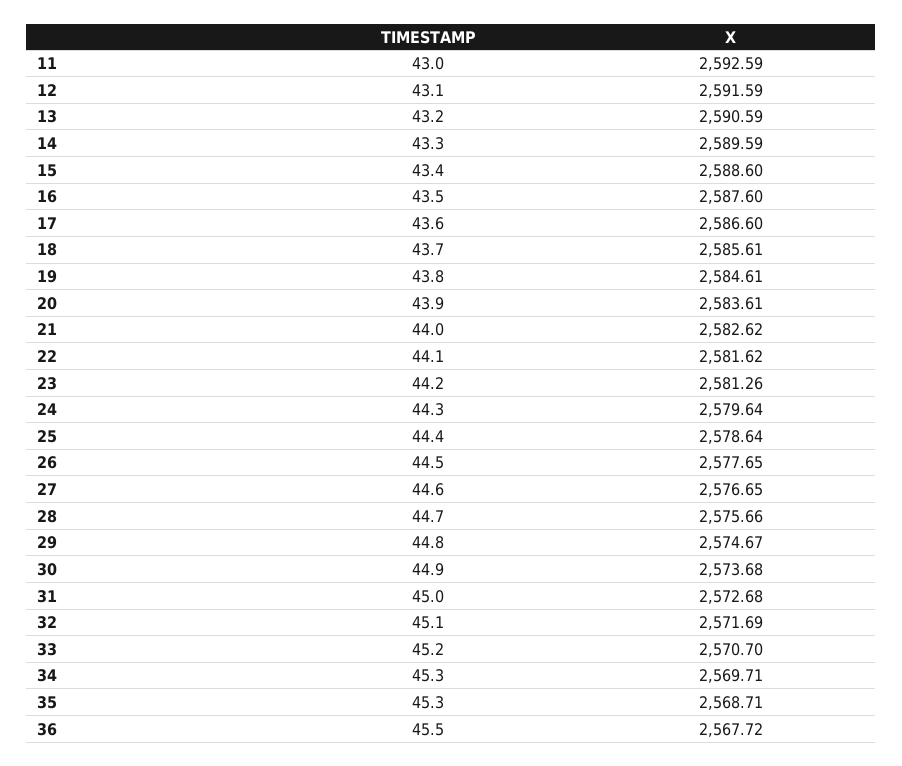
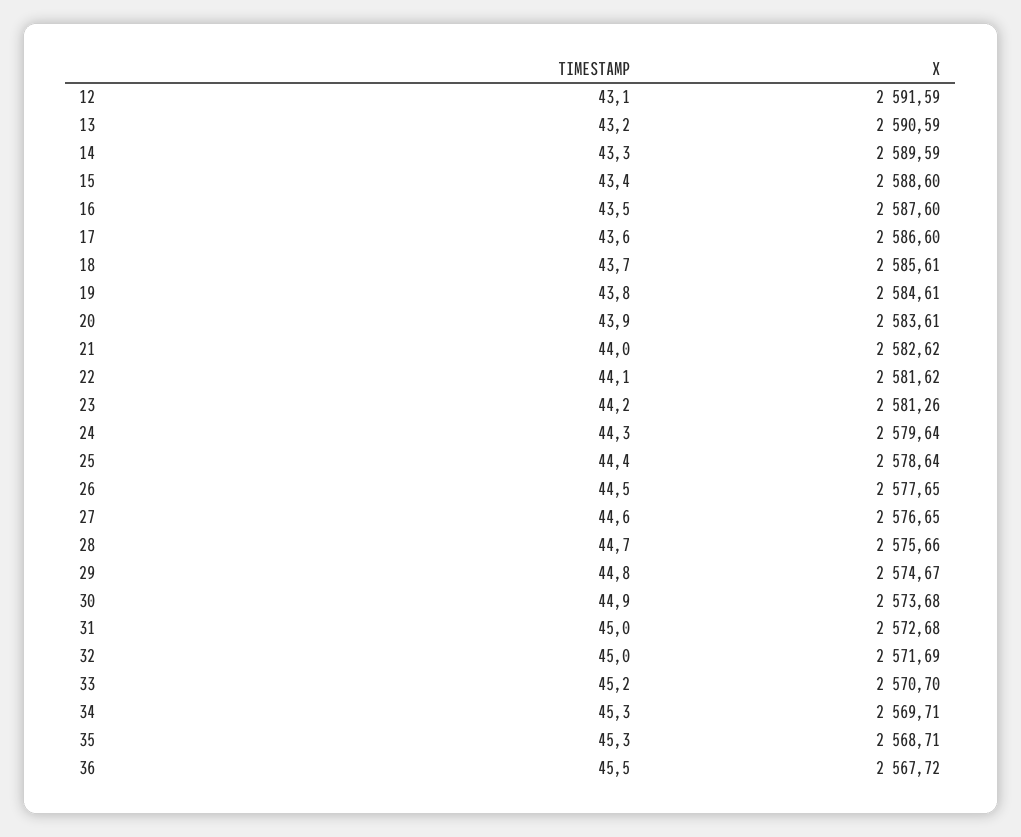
  {
    "TIMESTAMP": {
-     "11": 43,
      "12": 43.1,
      "13": 43.2,
      "14": 43.3,
      "15": 43.4,
      "16": 43.5,
      "17": 43.6,
      "18": 43.7,
      "19": 43.8,
      "20": 43.9,
      "21": 44,
      "22": 44.1,
      "23": 44.2,
      "24": 44.3,
      "25": 44.4,
      "26": 44.5,
      "27": 44.6,
      "28": 44.7,
      "29": 44.8,
      "30": 44.9,
      "31": 45,
-     "32": 45.1,
+     "32": 45,
      "33": 45.2,
      "34": 45.3,
      "35": 45.3,
      "36": 45.5
    },
    "X": {
-     "11": 2592.59,
      "12": 2591.59,
      "13": 2590.59,
      "14": 2589.59,
      "15": 2588.6,
      "16": 2587.6,
      "17": 2586.6,
      "18": 2585.61,
      "19": 2584.61,
      "20": 2583.61,
      "21": 2582.62,
      "22": 2581.62,
      "23": 2581.26,
      "24": 2579.64,
      "25": 2578.64,
      "26": 2577.65,
      "27": 2576.65,
      "28": 2575.66,
      "29": 2574.67,
      "30": 2573.68,
      "31": 2572.68,
      "32": 2571.69,
      "33": 2570.7,
      "34": 2569.71,
      "35": 2568.71,
      "36": 2567.72
    }
  }

